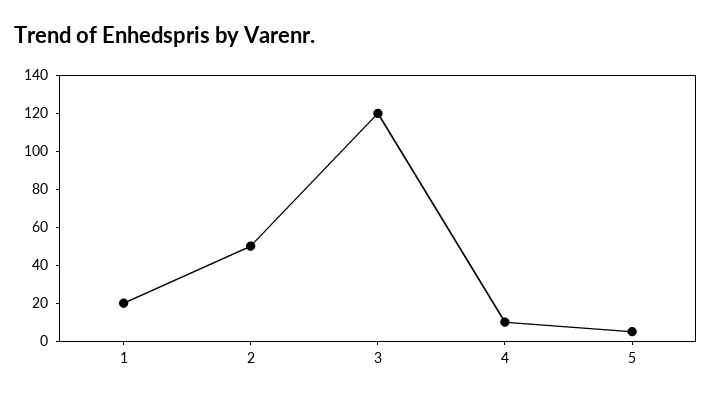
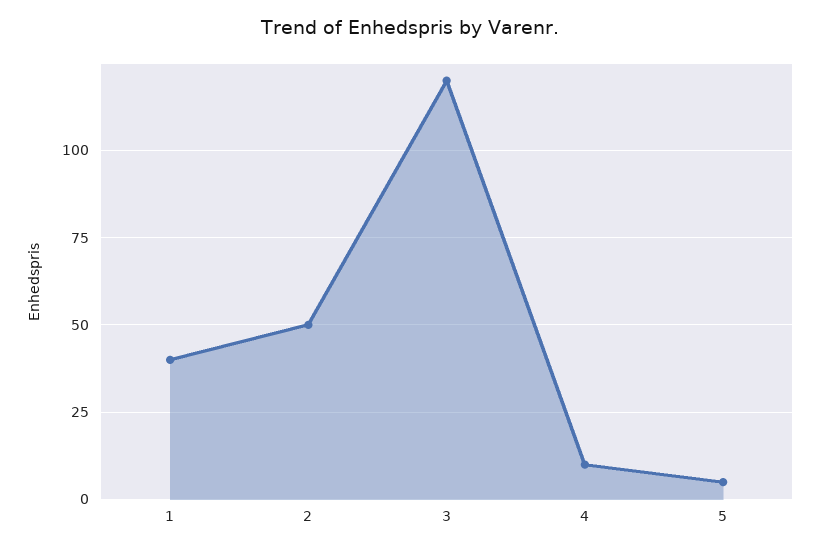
  {
-   "1": 20,
+   "1": 40,
    "2": 50,
    "3": 120,
    "4": 10,
    "5": 5
  }

